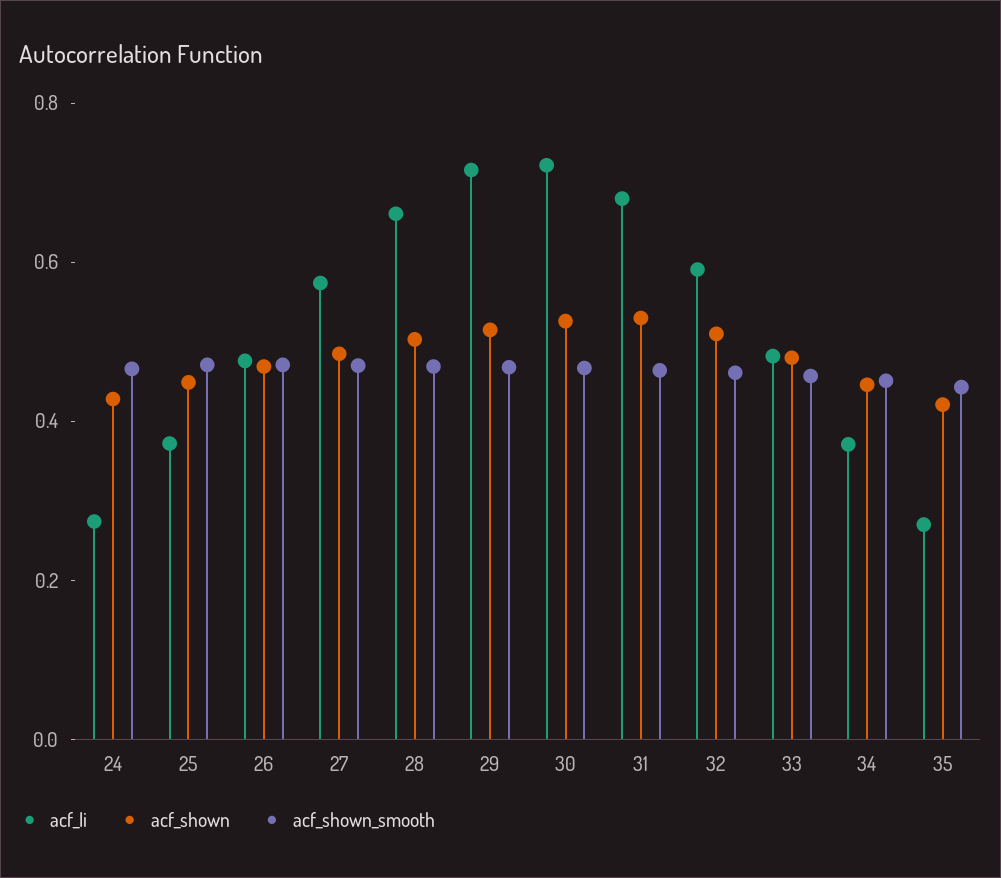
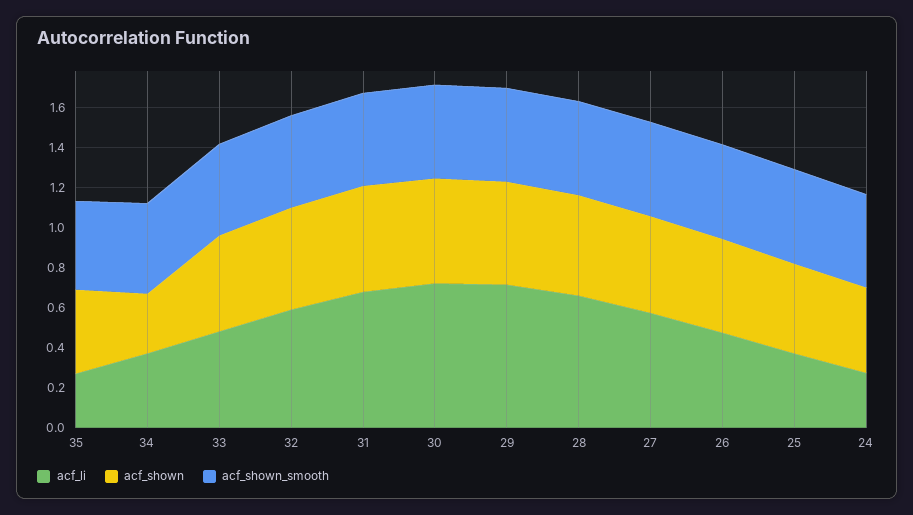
  {
    "acf_li": {
      "24": 0.25,
      "25": 0.35,
      "26": 0.5,
      "27": 0.55,
      "28": 0.65,
      "29": 0.7,
      "30": 0.7,
      "31": 0.7,
      "32": 0.6,
      "33": 0.5,
      "34": 0.35,
      "35": 0.25
    },
    "acf_shown": {
      "24": 0.45,
      "25": 0.45,
      "26": 0.45,
      "27": 0.5,
      "28": 0.5,
      "29": 0.5,
      "30": 0.55,
      "31": 0.55,
      "32": 0.5,
      "33": 0.5,
-     "34": 0.45,
+     "34": 0.3,
      "35": 0.4
    },
    "acf_shown_smooth": {
      "24": 0.45,
      "25": 0.45,
      "26": 0.45,
      "27": 0.45,
      "28": 0.45,
      "29": 0.45,
      "30": 0.45,
      "31": 0.45,
      "32": 0.45,
      "33": 0.45,
      "34": 0.45,
      "35": 0.45
    }
  }

